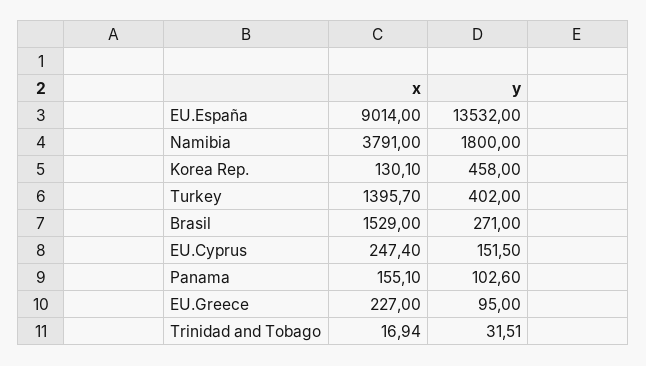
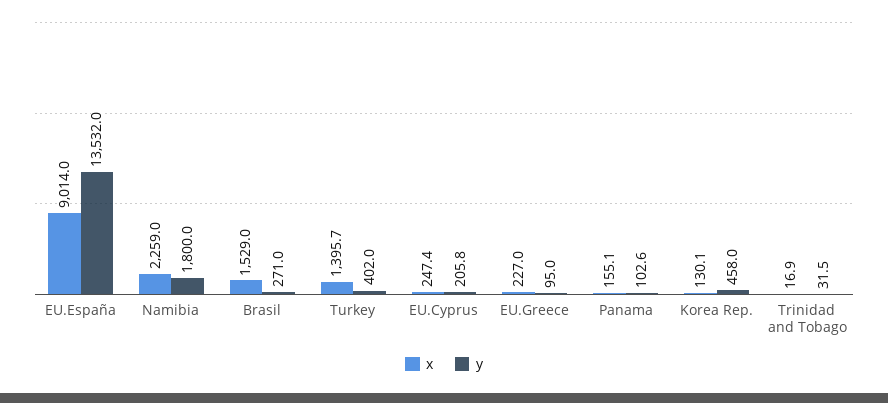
  {
    "x": {
      "EU.España": 9014,
-     "Namibia": 3791,
+     "Namibia": 2259,
      "Korea Rep.": 130.1,
      "Turkey": 1395.7,
      "Brasil": 1529,
      "EU.Cyprus": 247.4,
      "Panama": 155.1,
      "EU.Greece": 227,
      "Trinidad and Tobago": 16.94
    },
    "y": {
      "EU.España": 13532,
      "Namibia": 1800,
      "Korea Rep.": 458,
      "Turkey": 402,
      "Brasil": 271,
-     "EU.Cyprus": 151.5,
+     "EU.Cyprus": 205.8,
      "Panama": 102.6,
      "EU.Greece": 95,
      "Trinidad and Tobago": 31.51
    }
  }

